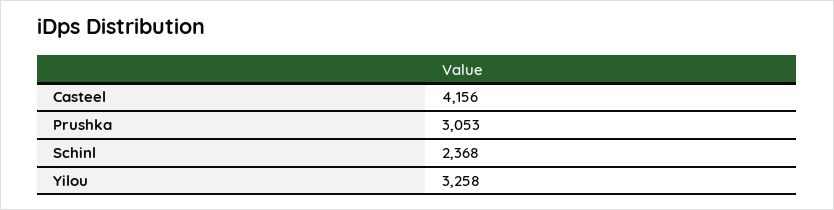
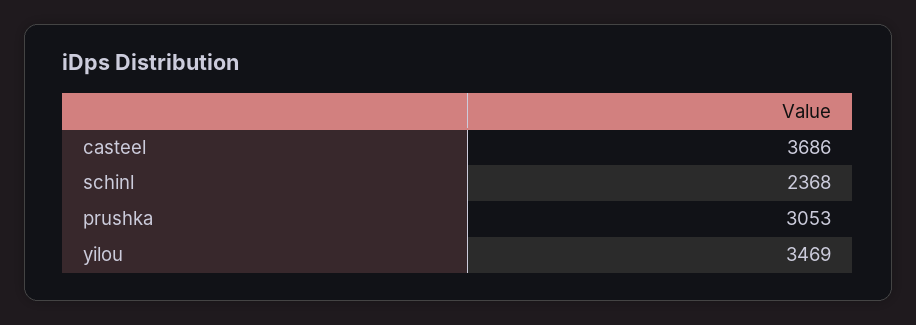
  {
-   "Casteel": 4156,
+   "Casteel": 3686,
    "Prushka": 3053,
    "Schinl": 2368,
-   "Yilou": 3258
+   "Yilou": 3469
  }

